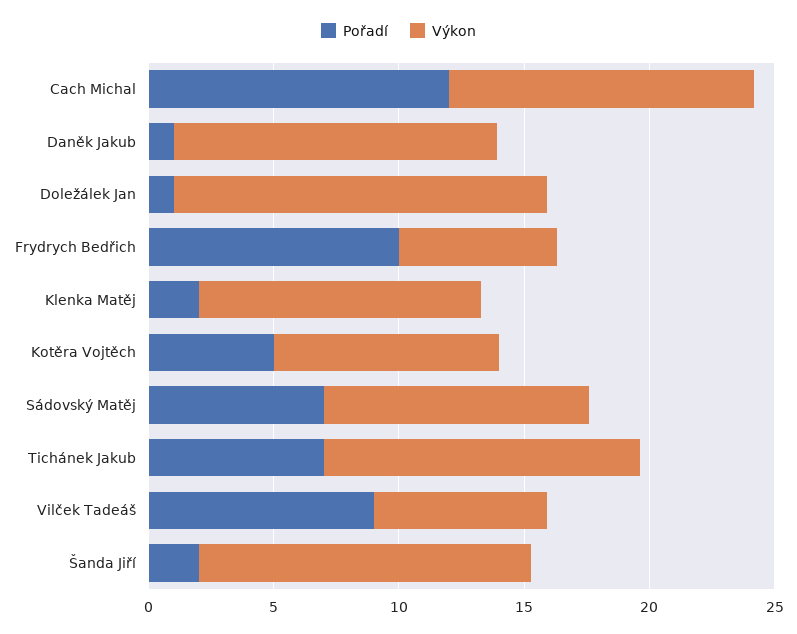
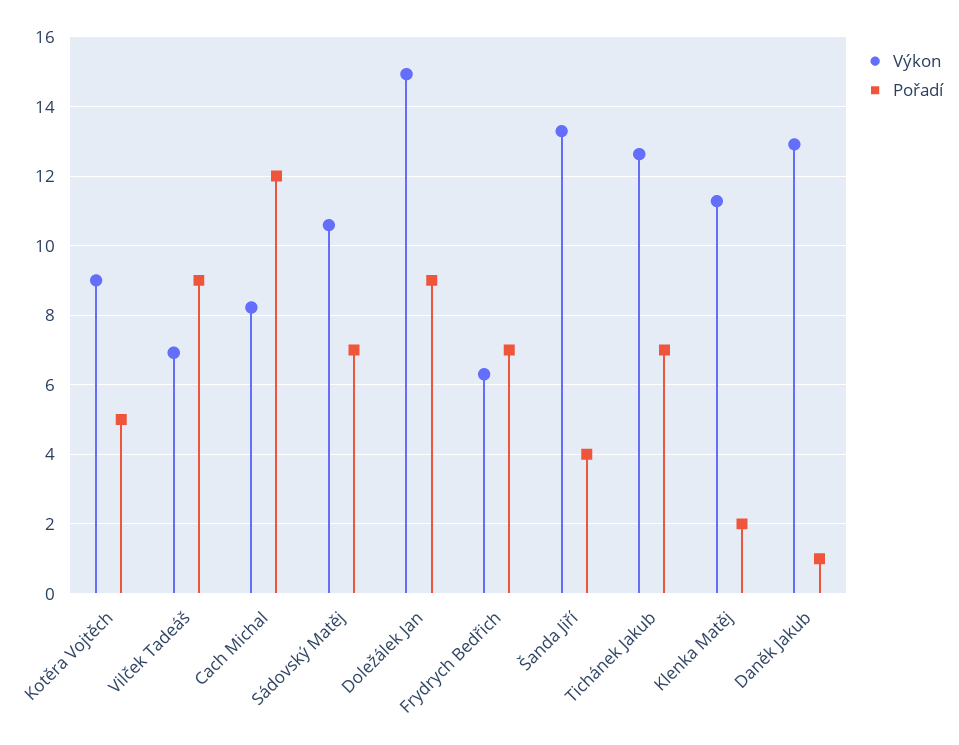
  {
    "Pořadí": {
      "Cach Michal": 12,
      "Daněk Jakub": 1,
-     "Doležálek Jan": 1,
+     "Doležálek Jan": 9,
-     "Frydrych Bedřich": 10,
+     "Frydrych Bedřich": 7,
      "Klenka Matěj": 2,
      "Kotěra Vojtěch": 5,
      "Sádovský Matěj": 7,
      "Tichánek Jakub": 7,
      "Vilček Tadeáš": 9,
-     "Šanda Jiří": 2
+     "Šanda Jiří": 4
    },
    "Výkon": {
-     "Cach Michal": 12,
+     "Cach Michal": 8.2,
      "Daněk Jakub": 13,
      "Doležálek Jan": 15,
      "Frydrych Bedřich": 6.4,
      "Klenka Matěj": 11.2,
      "Kotěra Vojtěch": 9,
      "Sádovský Matěj": 10.6,
      "Tichánek Jakub": 12.6,
      "Vilček Tadeáš": 7,
      "Šanda Jiří": 13.2
    }
  }

